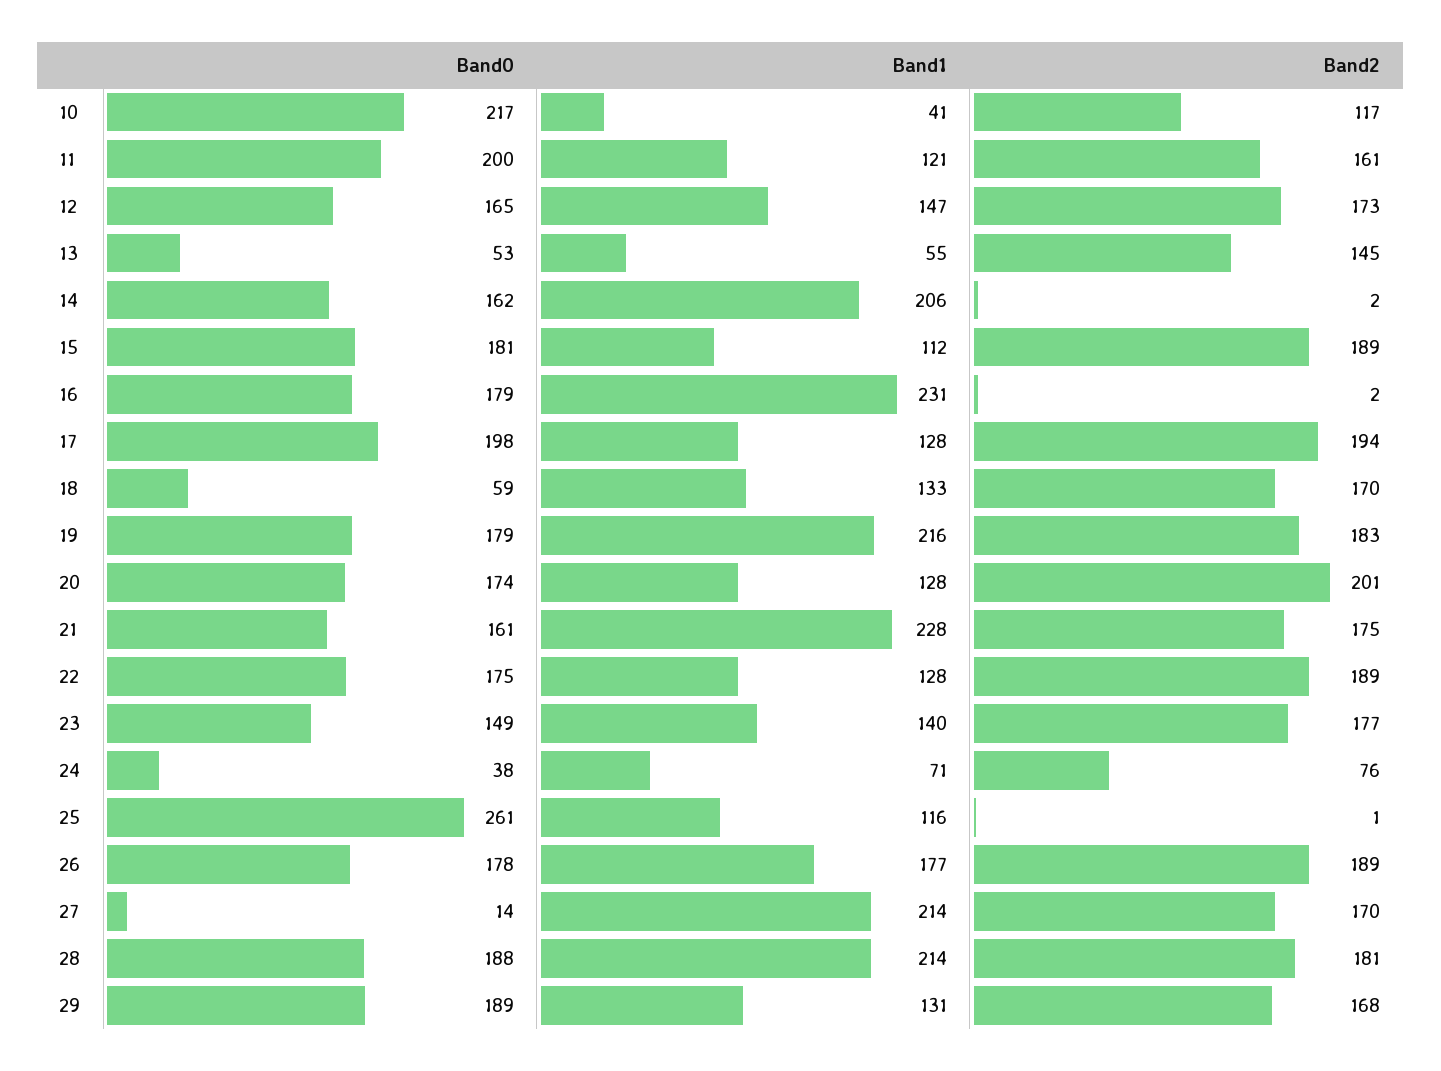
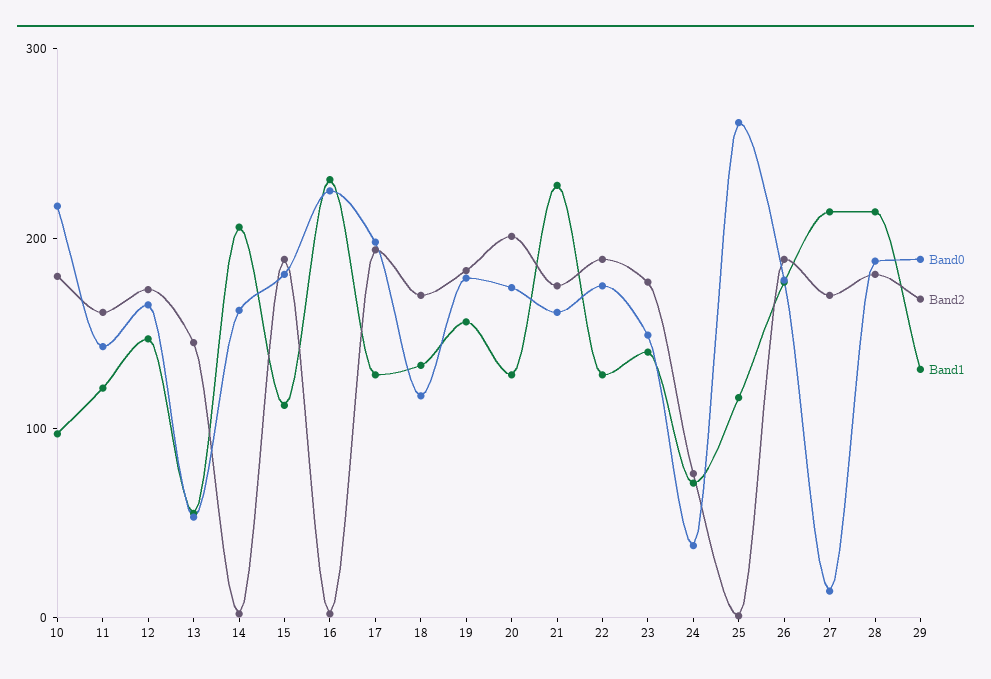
  {
    "Band0": {
      "10": 217,
-     "11": 200,
+     "11": 140,
      "12": 165,
      "13": 53,
      "14": 162,
      "15": 181,
-     "16": 179,
+     "16": 220,
      "17": 198,
-     "18": 59,
+     "18": 120,
      "19": 179,
      "20": 174,
      "21": 161,
      "22": 175,
      "23": 149,
      "24": 38,
      "25": 261,
      "26": 178,
      "27": 14,
      "28": 188,
      "29": 189
    },
    "Band1": {
-     "10": 41,
+     "10": 100,
      "11": 121,
      "12": 147,
      "13": 55,
      "14": 206,
      "15": 112,
      "16": 231,
      "17": 128,
      "18": 133,
-     "19": 216,
+     "19": 160,
      "20": 128,
      "21": 228,
      "22": 128,
      "23": 140,
      "24": 71,
      "25": 116,
      "26": 177,
      "27": 214,
      "28": 214,
      "29": 131
    },
    "Band2": {
-     "10": 117,
+     "10": 180,
      "11": 161,
      "12": 173,
      "13": 145,
      "14": 2,
      "15": 189,
      "16": 2,
      "17": 194,
      "18": 170,
      "19": 183,
      "20": 201,
      "21": 175,
      "22": 189,
      "23": 177,
      "24": 76,
      "25": 1,
      "26": 189,
      "27": 170,
      "28": 181,
      "29": 168
    }
  }

